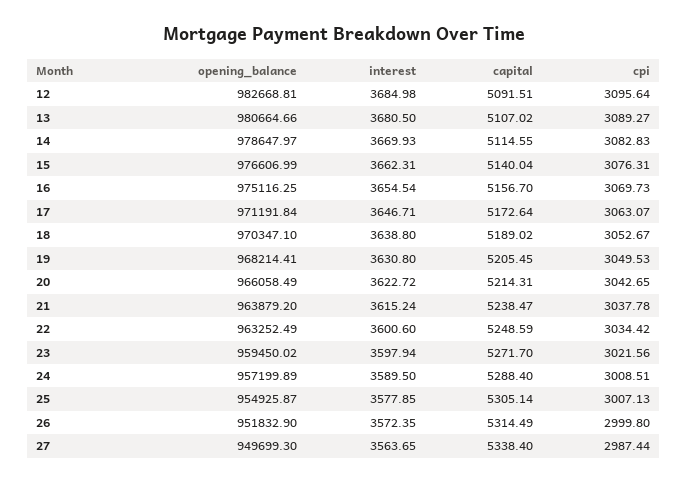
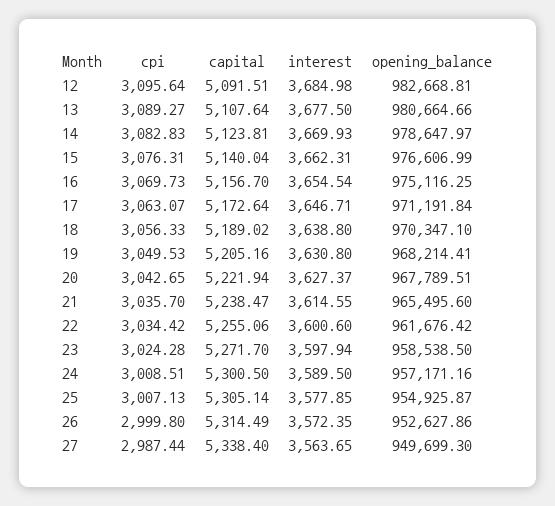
  {
    "opening_balance": {
      "12": 982668.81,
      "13": 980664.66,
      "14": 978647.97,
      "15": 976606.99,
      "16": 975116.25,
      "17": 971191.84,
      "18": 970347.1,
      "19": 968214.41,
-     "20": 966058.49,
+     "20": 967789.51,
-     "21": 963879.2,
+     "21": 965495.6,
-     "22": 963252.49,
+     "22": 961676.42,
-     "23": 959450.02,
+     "23": 958538.5,
-     "24": 957199.89,
+     "24": 957171.16,
      "25": 954925.87,
-     "26": 951832.9,
+     "26": 952627.86,
      "27": 949699.3
    },
    "interest": {
      "12": 3684.98,
-     "13": 3680.5,
+     "13": 3677.5,
      "14": 3669.93,
      "15": 3662.31,
      "16": 3654.54,
      "17": 3646.71,
      "18": 3638.8,
      "19": 3630.8,
-     "20": 3622.72,
+     "20": 3627.37,
-     "21": 3615.24,
+     "21": 3614.55,
      "22": 3600.6,
      "23": 3597.94,
      "24": 3589.5,
      "25": 3577.85,
      "26": 3572.35,
      "27": 3563.65
    },
    "capital": {
      "12": 5091.51,
-     "13": 5107.02,
+     "13": 5107.64,
-     "14": 5114.55,
+     "14": 5123.81,
      "15": 5140.04,
      "16": 5156.7,
      "17": 5172.64,
      "18": 5189.02,
-     "19": 5205.45,
+     "19": 5205.16,
-     "20": 5214.31,
+     "20": 5221.94,
      "21": 5238.47,
-     "22": 5248.59,
+     "22": 5255.06,
      "23": 5271.7,
-     "24": 5288.4,
+     "24": 5300.5,
      "25": 5305.14,
      "26": 5314.49,
      "27": 5338.4
    },
    "cpi": {
      "12": 3095.64,
      "13": 3089.27,
      "14": 3082.83,
      "15": 3076.31,
      "16": 3069.73,
      "17": 3063.07,
-     "18": 3052.67,
+     "18": 3056.33,
      "19": 3049.53,
      "20": 3042.65,
-     "21": 3037.78,
+     "21": 3035.7,
      "22": 3034.42,
-     "23": 3021.56,
+     "23": 3024.28,
      "24": 3008.51,
      "25": 3007.13,
      "26": 2999.8,
      "27": 2987.44
    }
  }

